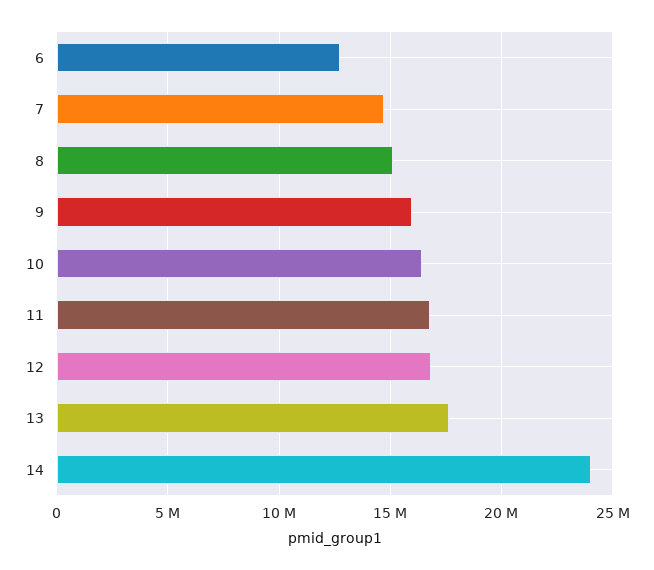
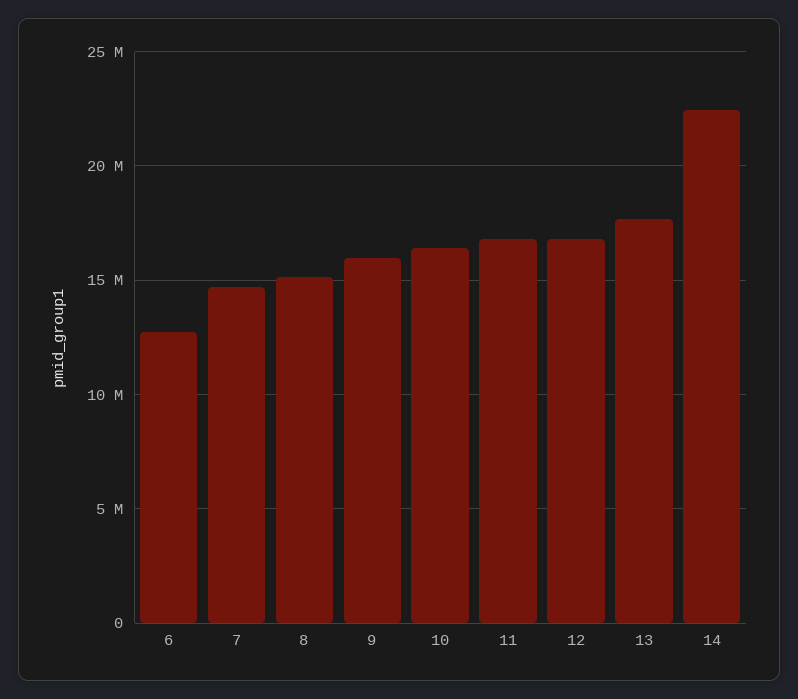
  {
    "6": 12500000,
    "7": 14500000,
    "8": 15000000,
    "9": 16000000,
    "10": 16500000,
    "11": 17000000,
    "12": 17000000,
    "13": 17500000,
-   "14": 24000000
+   "14": 22500000
  }

